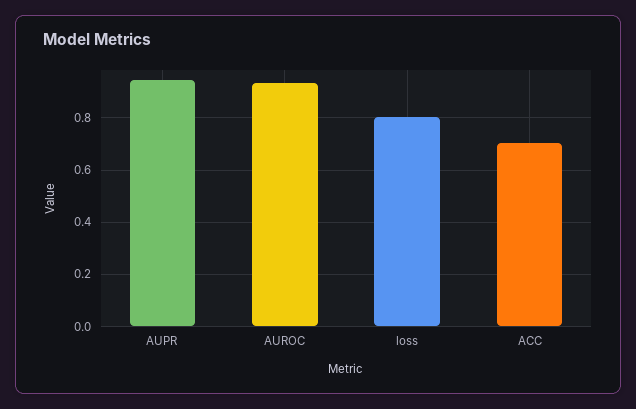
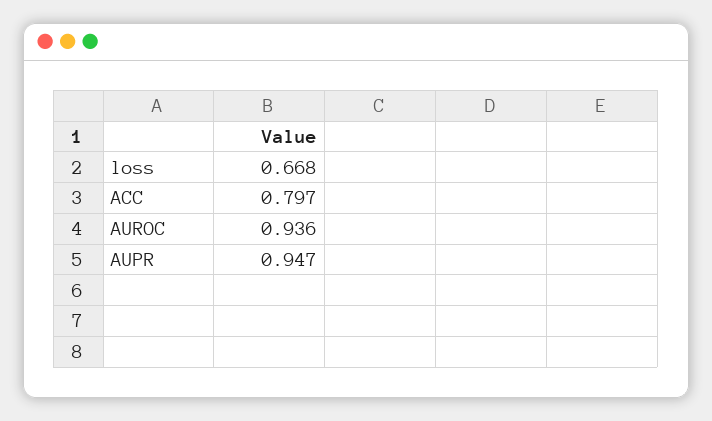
  {
    "AUPR": 0.947,
    "AUROC": 0.936,
-   "loss": 0.8,
+   "loss": 0.668,
-   "ACC": 0.7
+   "ACC": 0.797
  }

